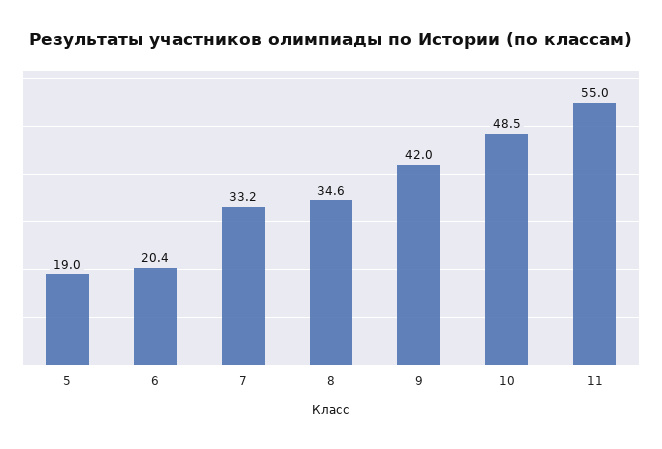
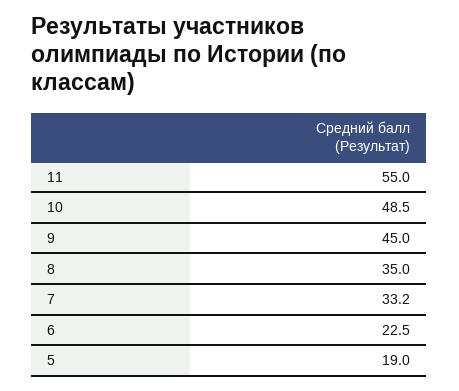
  {
    "5": 19,
-   "6": 20.4,
+   "6": 22.5,
    "7": 33.2,
-   "8": 34.6,
+   "8": 35,
-   "9": 42,
+   "9": 45,
    "10": 48.5,
    "11": 55
  }

